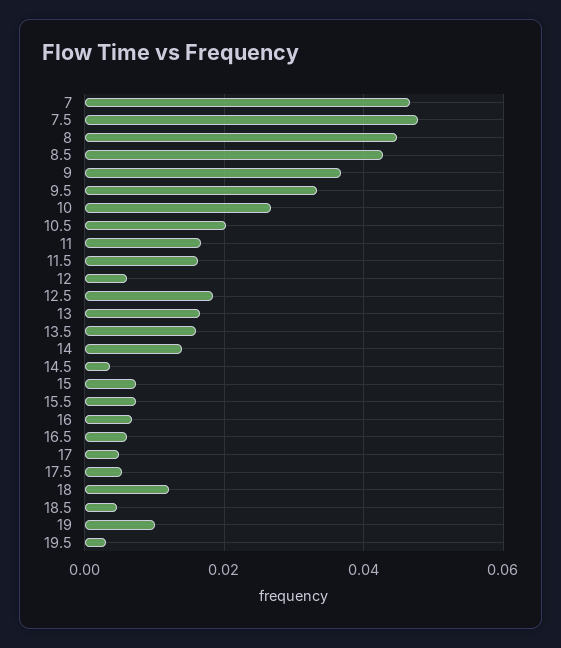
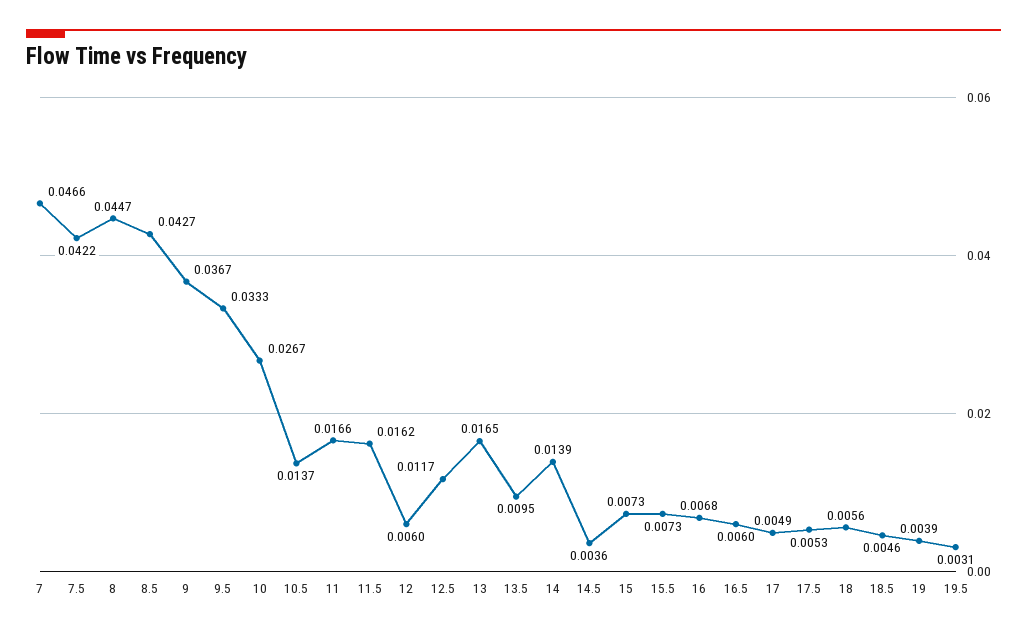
  {
    "7": 0.0466,
-   "7.5": 0.048,
+   "7.5": 0.0422,
    "8": 0.0447,
    "8.5": 0.0427,
    "9": 0.0367,
    "9.5": 0.0333,
    "10": 0.0267,
-   "10.5": 0.02,
+   "10.5": 0.0137,
    "11": 0.0166,
    "11.5": 0.0162,
    "12": 0.006,
-   "12.5": 0.018,
+   "12.5": 0.0117,
    "13": 0.0165,
-   "13.5": 0.016,
+   "13.5": 0.0095,
    "14": 0.0139,
    "14.5": 0.0036,
    "15": 0.0073,
    "15.5": 0.0073,
    "16": 0.0068,
    "16.5": 0.006,
    "17": 0.0049,
    "17.5": 0.0053,
-   "18": 0.012,
+   "18": 0.0056,
    "18.5": 0.0046,
-   "19": 0.01,
+   "19": 0.0039,
    "19.5": 0.0031
  }

